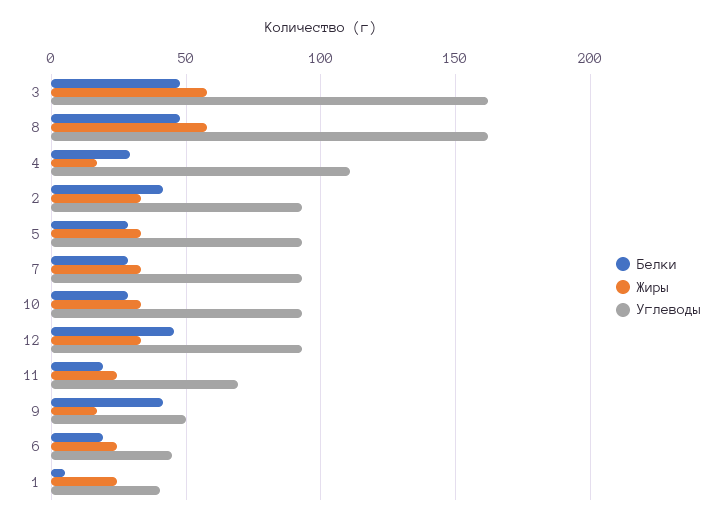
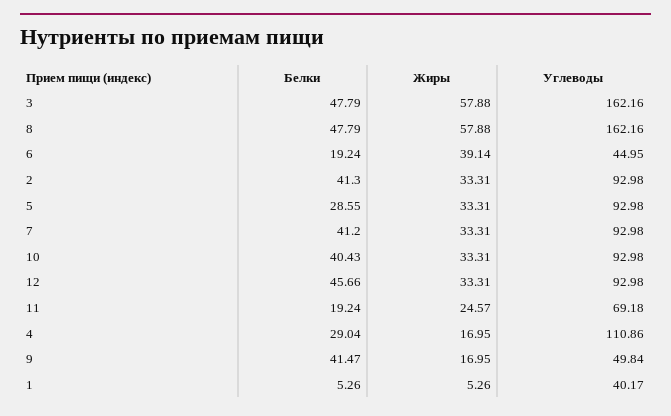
  {
    "Белки": {
      "3": 47.79,
      "8": 47.79,
      "4": 29.04,
      "2": 41.3,
      "5": 28.55,
-     "7": 30,
+     "7": 41.2,
-     "10": 30,
+     "10": 40.43,
      "12": 45.66,
      "11": 19.24,
      "9": 41.47,
      "6": 19.24,
      "1": 5.26
    },
    "Жиры": {
      "3": 57.88,
      "8": 57.88,
      "4": 16.95,
      "2": 33.31,
      "5": 33.31,
      "7": 33.31,
      "10": 33.31,
      "12": 33.31,
      "11": 24.57,
      "9": 16.95,
-     "6": 25,
+     "6": 39.14,
-     "1": 25
+     "1": 5.26
    },
    "Углеводы": {
      "3": 162.16,
      "8": 162.16,
      "4": 110.86,
      "2": 92.98,
      "5": 92.98,
      "7": 92.98,
      "10": 92.98,
      "12": 92.98,
      "11": 69.18,
      "9": 49.84,
      "6": 44.95,
      "1": 40.17
    }
  }

